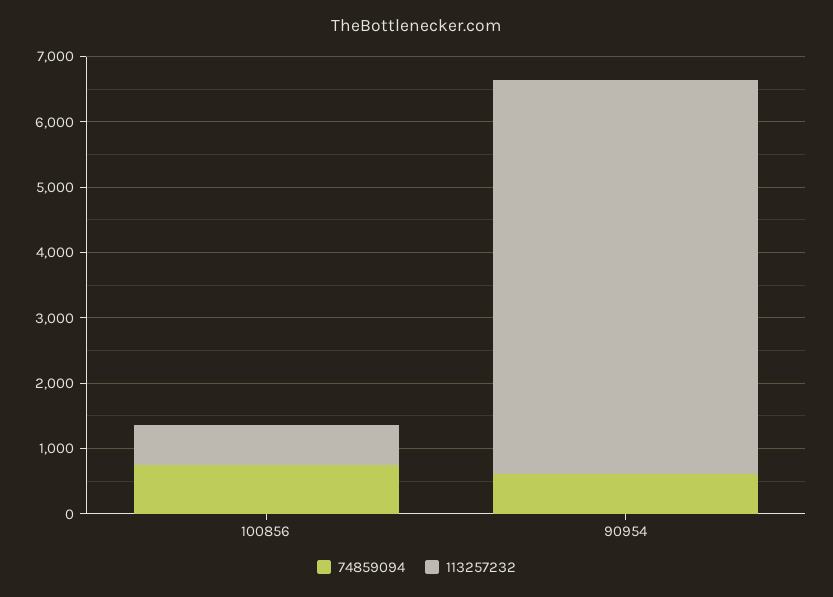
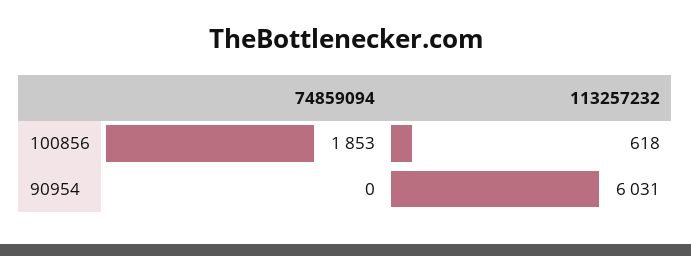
  {
    "74859094": {
-     "100856": 800,
+     "100856": 1853,
-     "90954": 600
+     "90954": 0
    },
    "113257232": {
      "100856": 618,
      "90954": 6031
    }
  }

